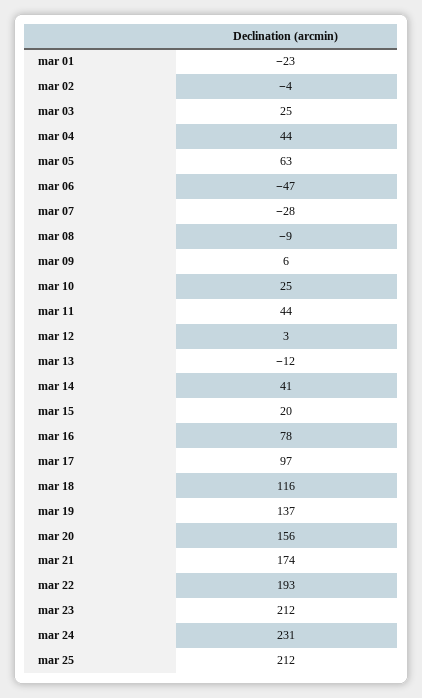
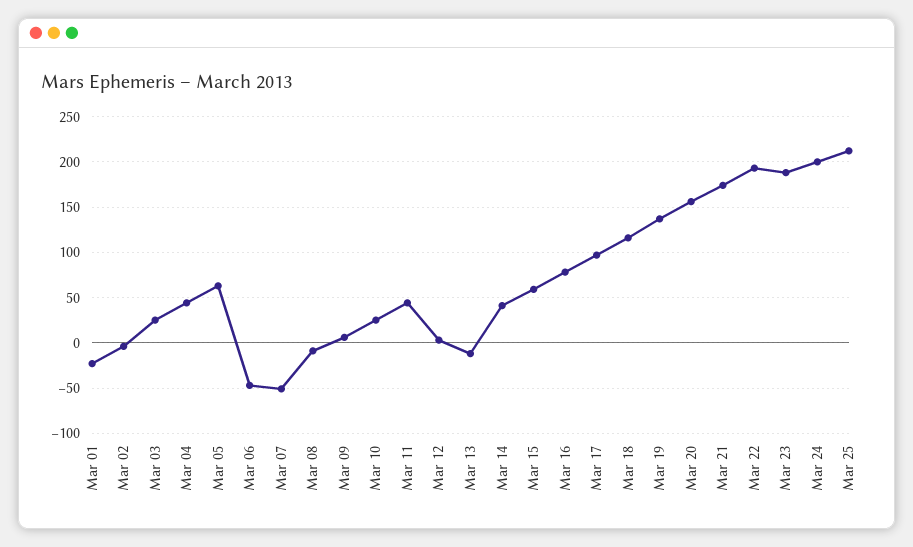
  {
    "mar 01": -23,
    "mar 02": -4,
    "mar 03": 25,
    "mar 04": 44,
    "mar 05": 63,
    "mar 06": -47,
-   "mar 07": -28,
+   "mar 07": -50,
    "mar 08": -9,
    "mar 09": 6,
    "mar 10": 25,
    "mar 11": 44,
    "mar 12": 3,
    "mar 13": -12,
    "mar 14": 41,
-   "mar 15": 20,
+   "mar 15": 60,
    "mar 16": 78,
    "mar 17": 97,
    "mar 18": 116,
    "mar 19": 137,
    "mar 20": 156,
    "mar 21": 174,
    "mar 22": 193,
-   "mar 23": 212,
+   "mar 23": 190,
-   "mar 24": 231,
+   "mar 24": 200,
    "mar 25": 212
  }

